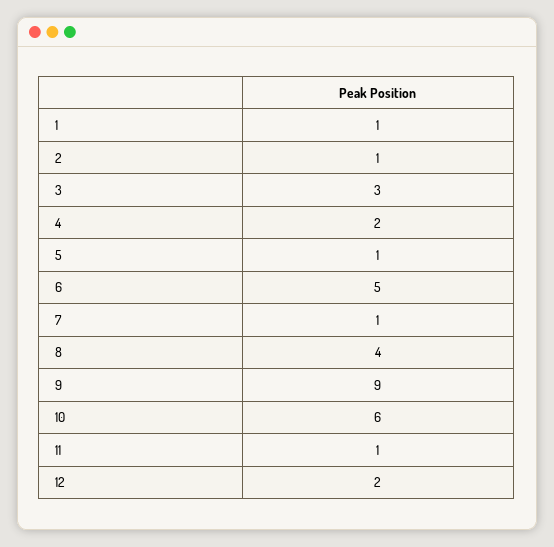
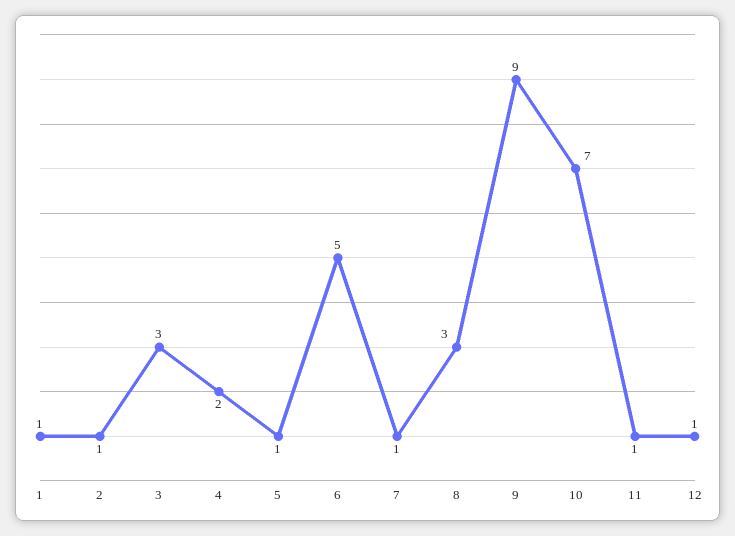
  {
    "1": 1,
    "2": 1,
    "3": 3,
    "4": 2,
    "5": 1,
    "6": 5,
    "7": 1,
-   "8": 4,
+   "8": 3,
    "9": 9,
-   "10": 6,
+   "10": 7,
    "11": 1,
-   "12": 2
+   "12": 1
  }

